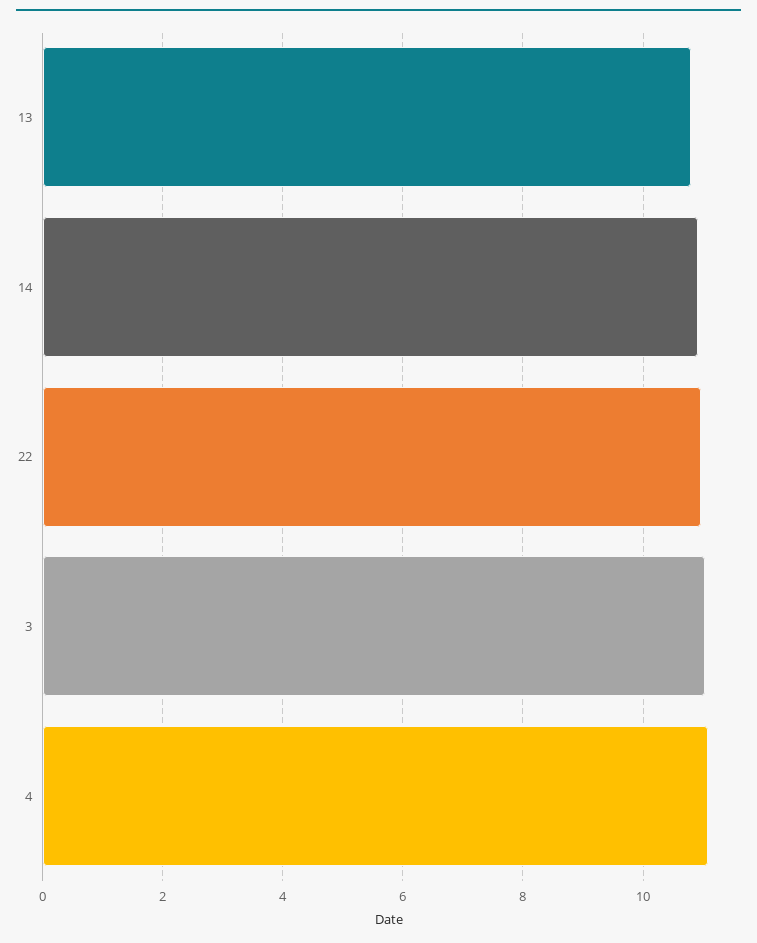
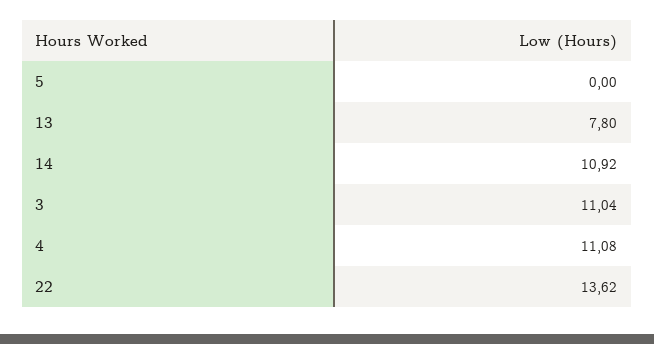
  {
-   "13": 10.8,
+   "13": 7.8,
    "14": 10.92,
-   "22": 11,
+   "22": 13.62,
    "3": 11.04,
-   "4": 11.08
+   "4": 11.08,
+   "5": 0
  }

